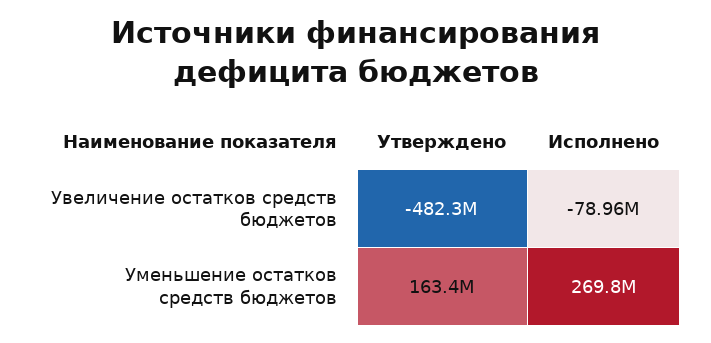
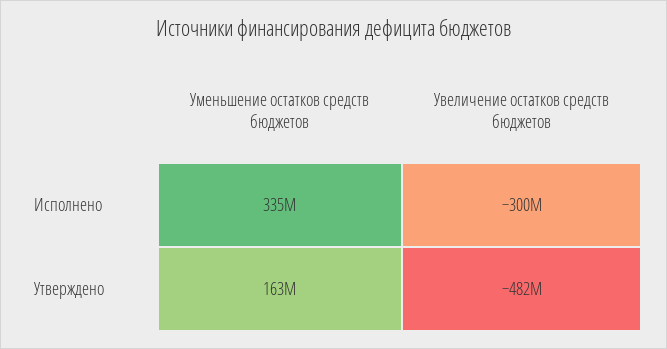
  {
    "Утверждено": {
      "Увеличение остатков средств бюджетов": -482300000,
      "Уменьшение остатков средств бюджетов": 163400000
    },
    "Исполнено": {
-     "Увеличение остатков средств бюджетов": -78960000,
+     "Увеличение остатков средств бюджетов": -300000000,
-     "Уменьшение остатков средств бюджетов": 269800000
+     "Уменьшение остатков средств бюджетов": 335000000
    }
  }

